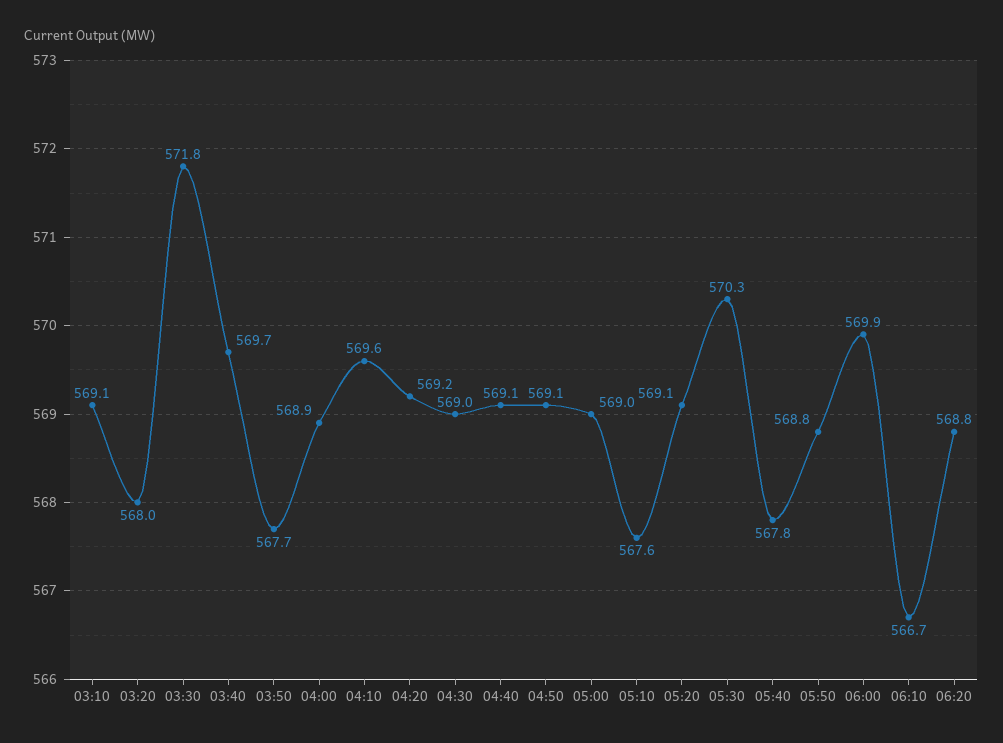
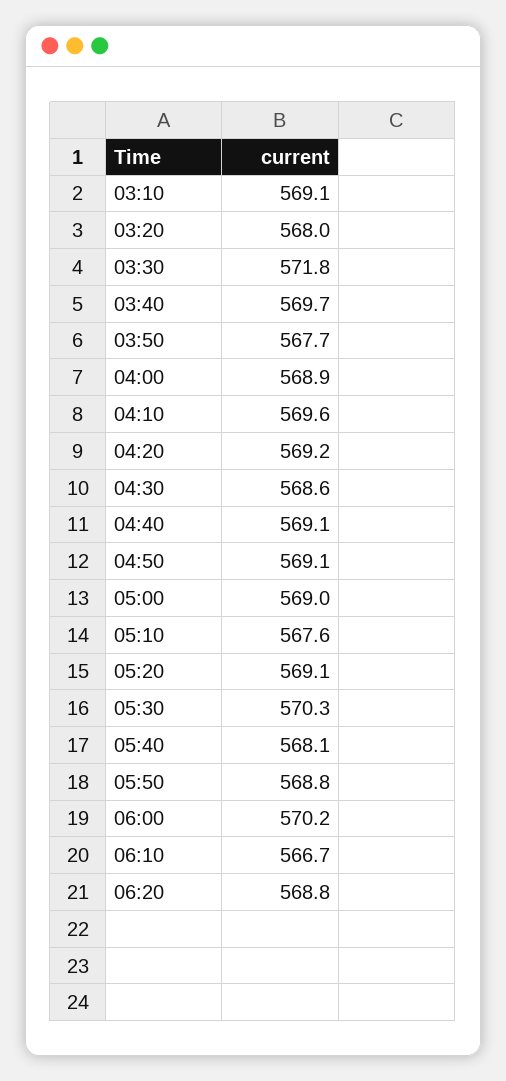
  {
    "03:10": 569.1,
    "03:20": 568,
    "03:30": 571.8,
    "03:40": 569.7,
    "03:50": 567.7,
    "04:00": 568.9,
    "04:10": 569.6,
    "04:20": 569.2,
-   "04:30": 569,
+   "04:30": 568.6,
    "04:40": 569.1,
    "04:50": 569.1,
    "05:00": 569,
    "05:10": 567.6,
    "05:20": 569.1,
    "05:30": 570.3,
-   "05:40": 567.8,
+   "05:40": 568.1,
    "05:50": 568.8,
-   "06:00": 569.9,
+   "06:00": 570.2,
    "06:10": 566.7,
    "06:20": 568.8
  }

